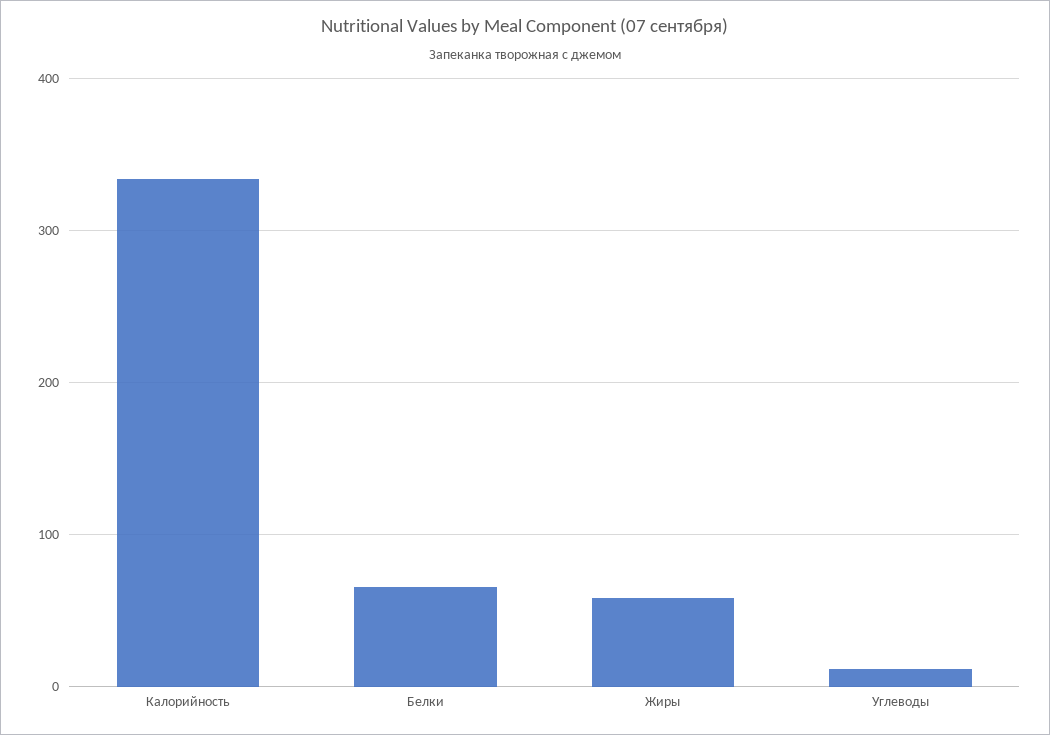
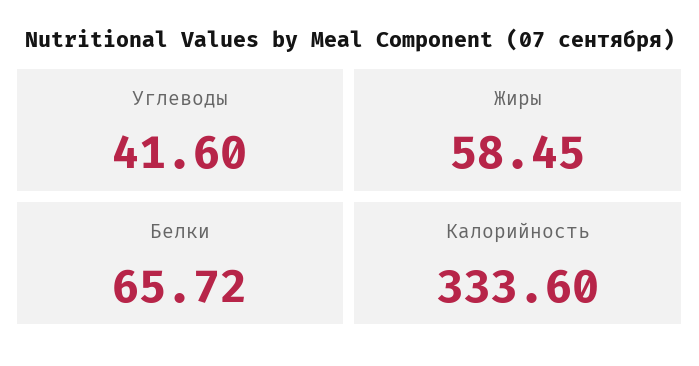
  {
    "Калорийность": 333.6,
    "Белки": 65.72,
    "Жиры": 58.45,
-   "Углеводы": 10
+   "Углеводы": 41.6
  }

